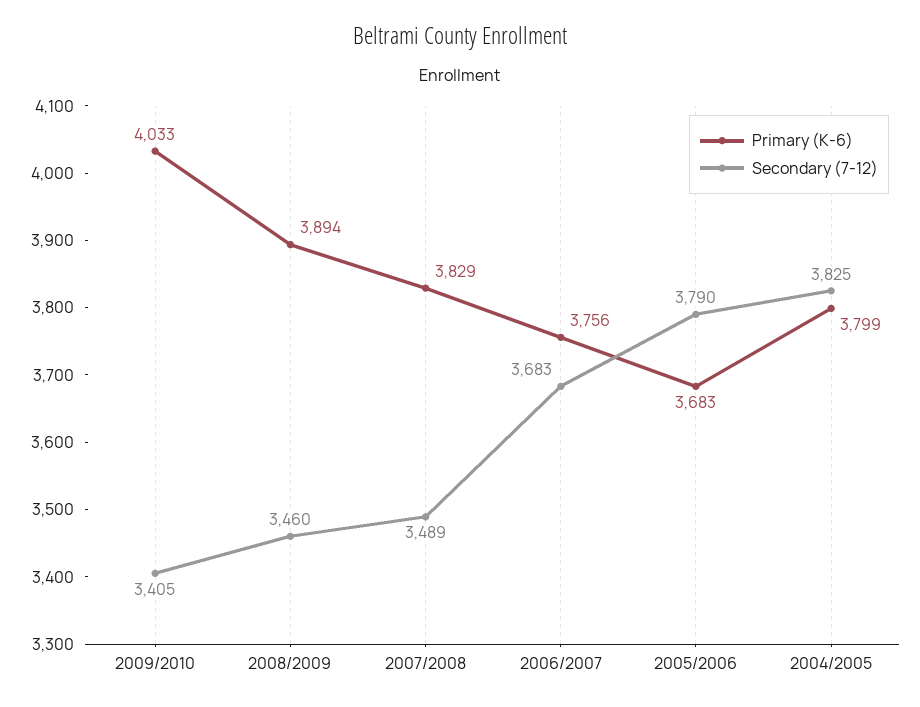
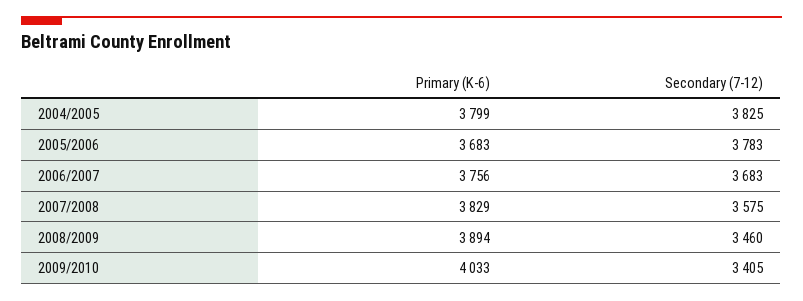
  {
    "Primary (K-6)": {
      "2009/2010": 4033,
      "2008/2009": 3894,
      "2007/2008": 3829,
      "2006/2007": 3756,
      "2005/2006": 3683,
      "2004/2005": 3799
    },
    "Secondary (7-12)": {
      "2009/2010": 3405,
      "2008/2009": 3460,
-     "2007/2008": 3489,
+     "2007/2008": 3575,
      "2006/2007": 3683,
-     "2005/2006": 3790,
+     "2005/2006": 3783,
      "2004/2005": 3825
    }
  }

